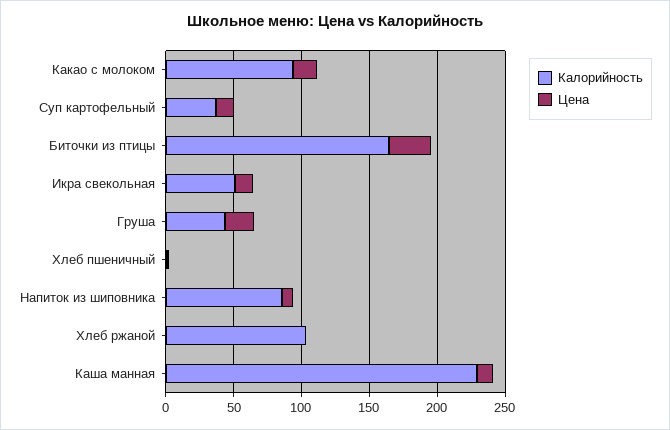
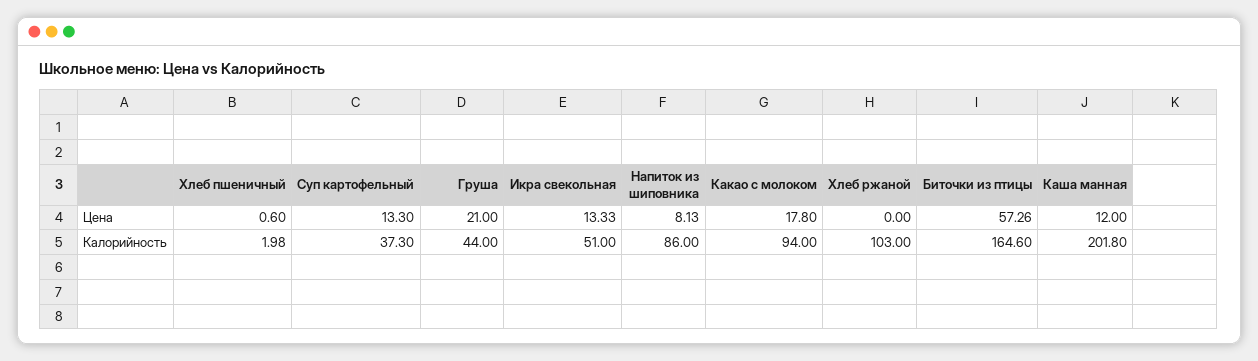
  {
    "Калорийность": {
      "Какао с молоком": 94,
      "Суп картофельный": 37.3,
      "Биточки из птицы": 164.6,
      "Икра свекольная": 51,
      "Груша": 44,
      "Хлеб пшеничный": 1.98,
      "Напиток из шиповника": 86,
      "Хлеб ржаной": 103,
-     "Каша манная": 230
+     "Каша манная": 201.8
    },
    "Цена": {
      "Какао с молоком": 17.8,
      "Суп картофельный": 13.3,
-     "Биточки из птицы": 30,
+     "Биточки из птицы": 57.26,
      "Икра свекольная": 13.33,
      "Груша": 21,
      "Хлеб пшеничный": 0.6,
      "Напиток из шиповника": 8.13,
      "Хлеб ржаной": 0,
      "Каша манная": 12
    }
  }

